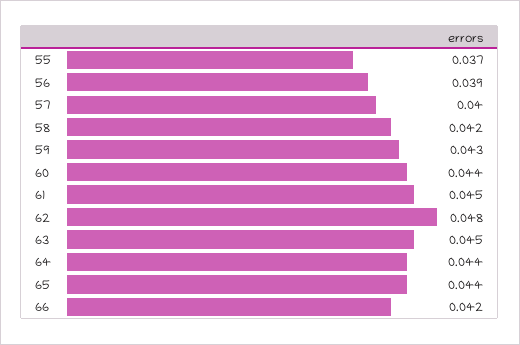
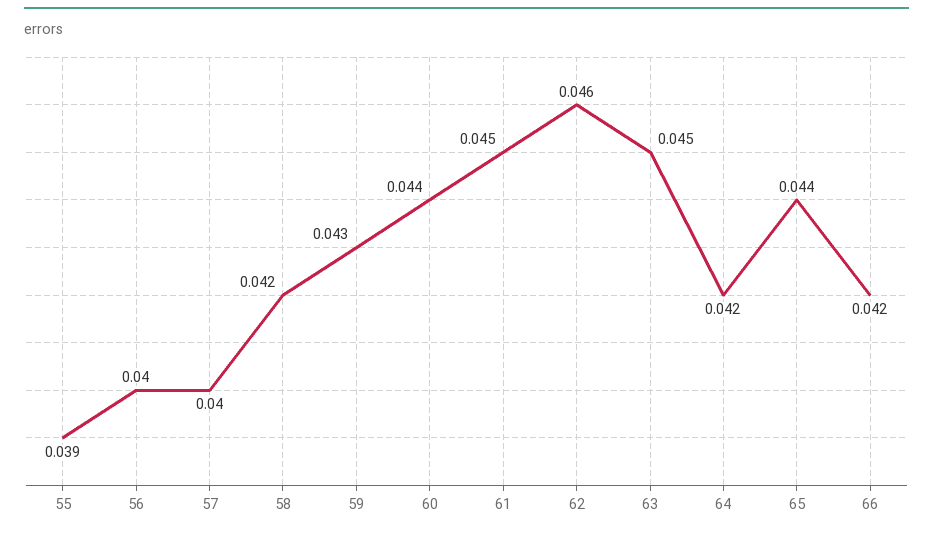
  {
-   "55": 0.037,
+   "55": 0.039,
-   "56": 0.039,
+   "56": 0.04,
    "57": 0.04,
    "58": 0.042,
    "59": 0.043,
    "60": 0.044,
    "61": 0.045,
-   "62": 0.048,
+   "62": 0.046,
    "63": 0.045,
-   "64": 0.044,
+   "64": 0.042,
    "65": 0.044,
    "66": 0.042
  }

